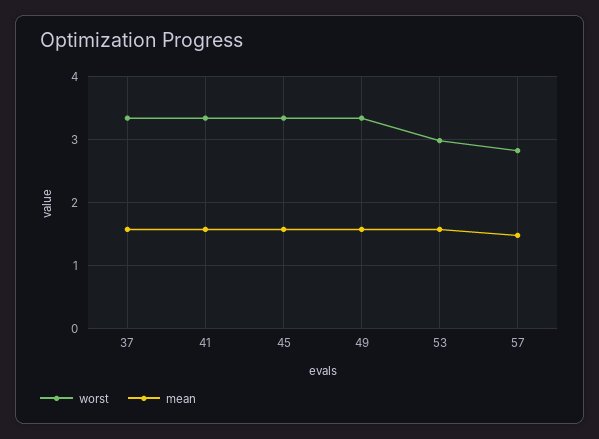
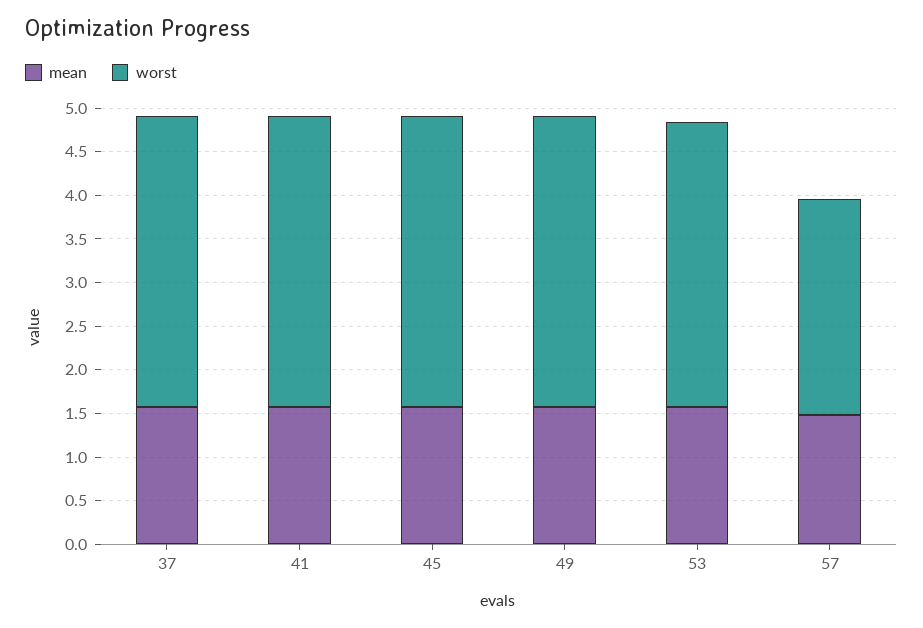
  {
    "worst": {
      "37": 3.3,
      "41": 3.3,
      "45": 3.3,
      "49": 3.3,
-     "53": 3,
+     "53": 3.3,
-     "57": 2.8
+     "57": 2.5
    },
    "mean": {
      "37": 1.6,
      "41": 1.6,
      "45": 1.6,
      "49": 1.6,
      "53": 1.6,
      "57": 1.5
    }
  }

